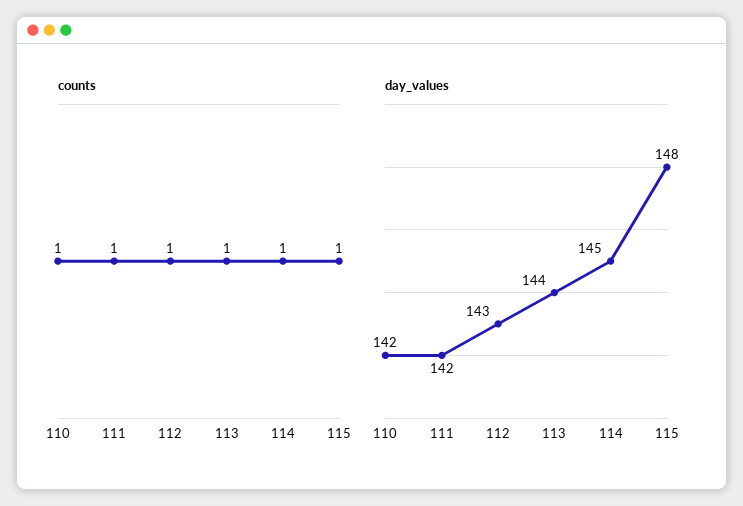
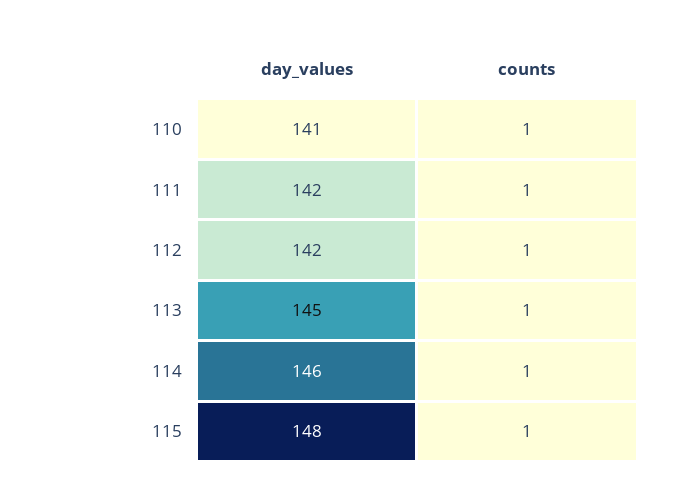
  {
    "counts": {
      "110": 1,
      "111": 1,
      "112": 1,
      "113": 1,
      "114": 1,
      "115": 1
    },
    "day_values": {
-     "110": 142,
+     "110": 141,
      "111": 142,
-     "112": 143,
+     "112": 142,
-     "113": 144,
+     "113": 145,
-     "114": 145,
+     "114": 146,
      "115": 148
    }
  }

